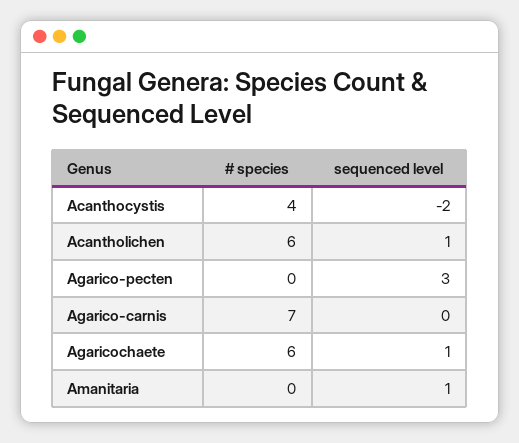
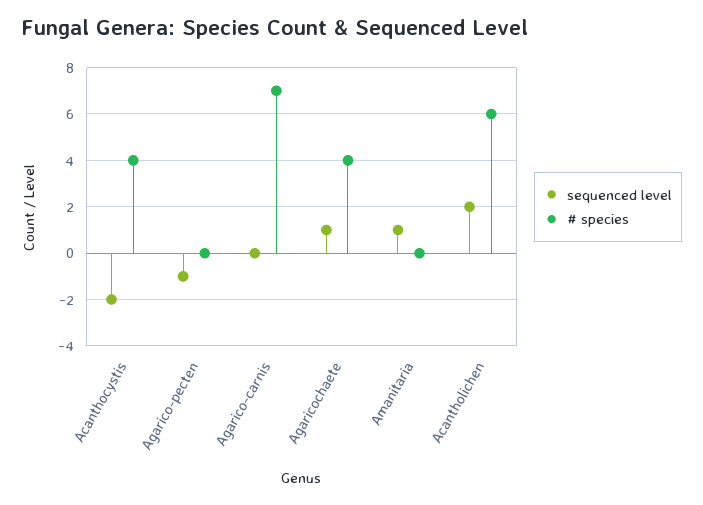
  {
    "# species": {
      "Acanthocystis": 4,
      "Acantholichen": 6,
      "Agarico-pecten": 0,
      "Agarico-carnis": 7,
-     "Agaricochaete": 6,
+     "Agaricochaete": 4,
      "Amanitaria": 0
    },
    "sequenced level": {
      "Acanthocystis": -2,
-     "Acantholichen": 1,
+     "Acantholichen": 2,
-     "Agarico-pecten": 3,
+     "Agarico-pecten": -1,
      "Agarico-carnis": 0,
      "Agaricochaete": 1,
      "Amanitaria": 1
    }
  }

